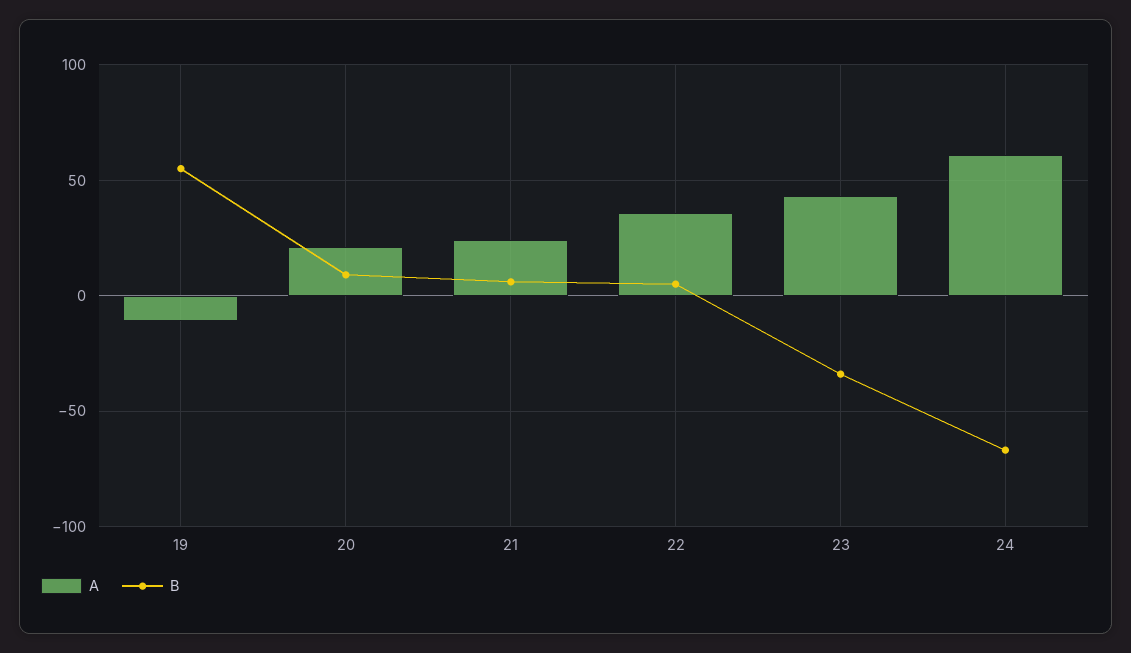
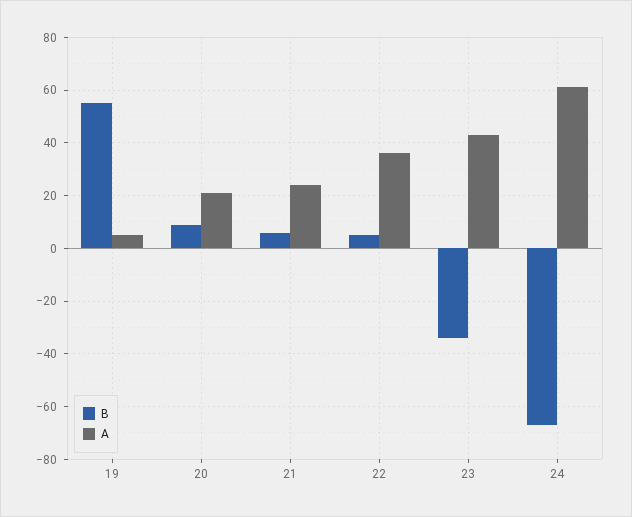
  {
    "A": {
-     "19": -10,
+     "19": 5,
      "20": 20,
      "21": 25,
      "22": 35,
      "23": 45,
      "24": 60
    },
    "B": {
      "19": 55,
      "20": 10,
      "21": 5,
      "22": 5,
      "23": -35,
      "24": -65
    }
  }

